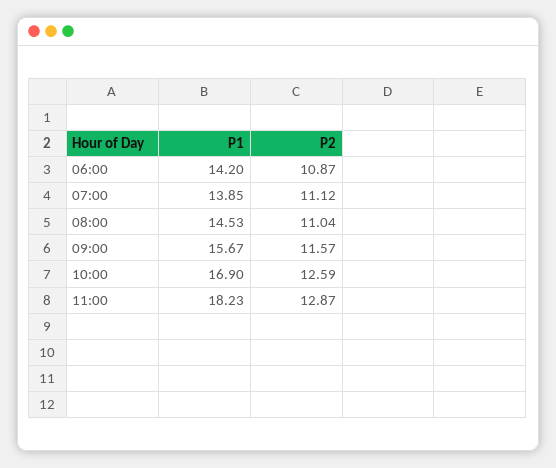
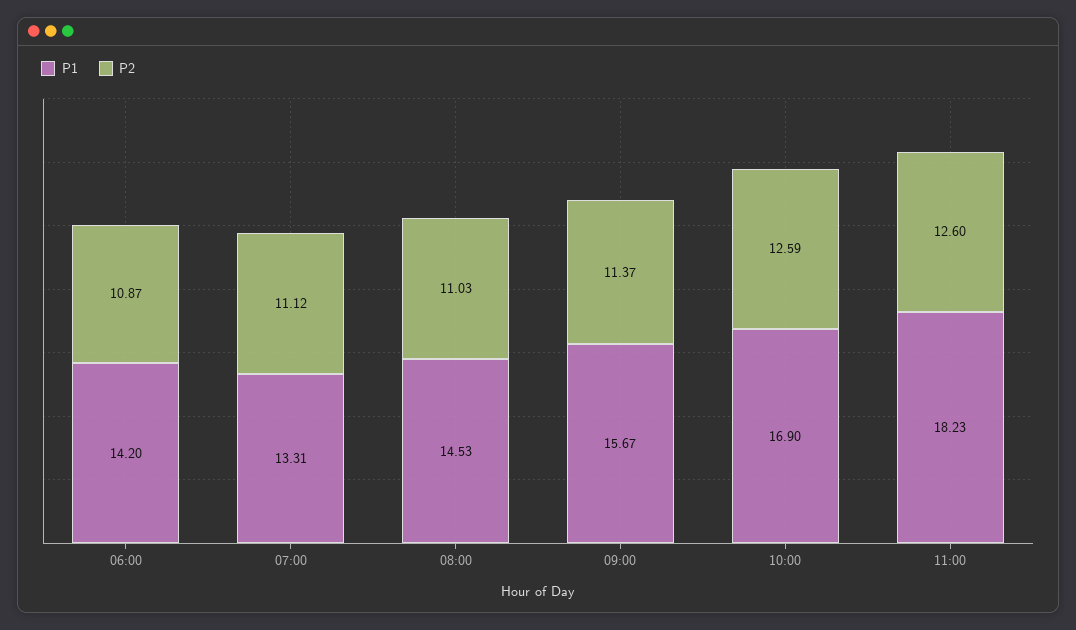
  {
    "P1": {
      "06:00": 14.2,
-     "07:00": 13.85,
+     "07:00": 13.31,
      "08:00": 14.53,
      "09:00": 15.67,
      "10:00": 16.9,
      "11:00": 18.23
    },
    "P2": {
      "06:00": 10.87,
      "07:00": 11.12,
-     "08:00": 11.04,
+     "08:00": 11.03,
-     "09:00": 11.57,
+     "09:00": 11.37,
      "10:00": 12.59,
-     "11:00": 12.87
+     "11:00": 12.6
    }
  }

